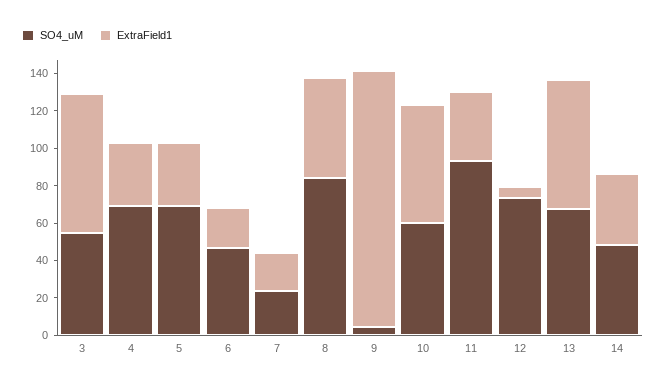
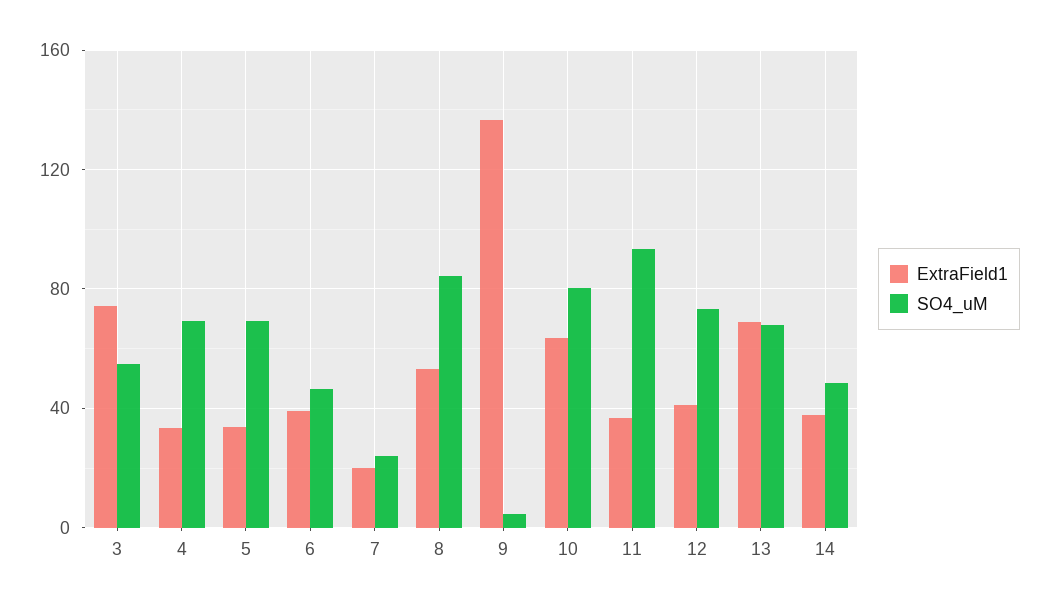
  {
    "SO4_uM": {
      "3": 55,
      "4": 70,
      "5": 70,
      "6": 45,
      "7": 25,
      "8": 85,
      "9": 5,
-     "10": 60,
+     "10": 80,
      "11": 95,
      "12": 75,
      "13": 70,
      "14": 50
    },
    "ExtraField1": {
      "3": 75,
      "4": 35,
      "5": 35,
-     "6": 20,
+     "6": 40,
      "7": 20,
      "8": 55,
      "9": 135,
      "10": 65,
      "11": 35,
-     "12": 5,
+     "12": 40,
      "13": 70,
      "14": 40
    }
  }

